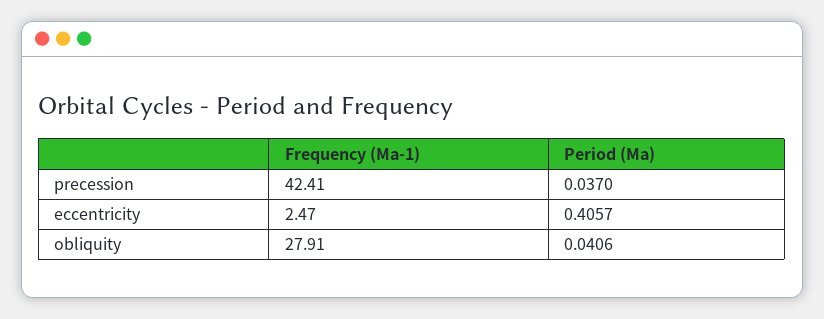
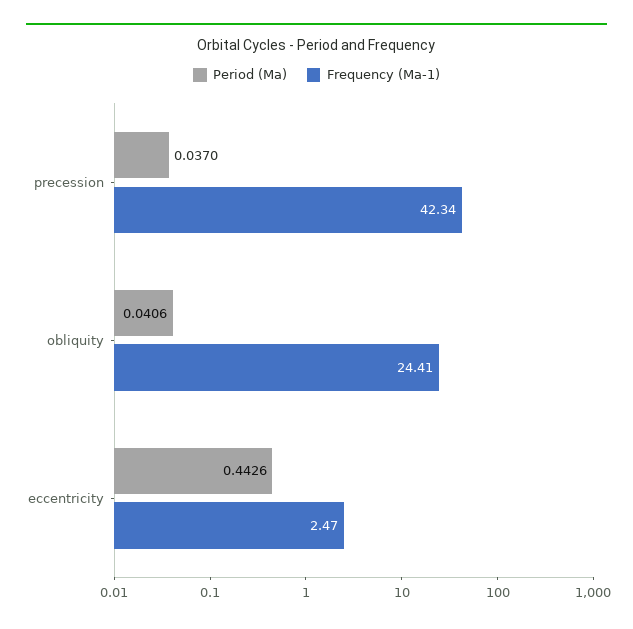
  {
    "Frequency (Ma-1)": {
-     "precession": 42.41,
+     "precession": 42.34,
      "eccentricity": 2.47,
-     "obliquity": 27.91
+     "obliquity": 24.41
    },
    "Period (Ma)": {
      "precession": 0.037,
-     "eccentricity": 0.4057,
+     "eccentricity": 0.4426,
      "obliquity": 0.0406
    }
  }

